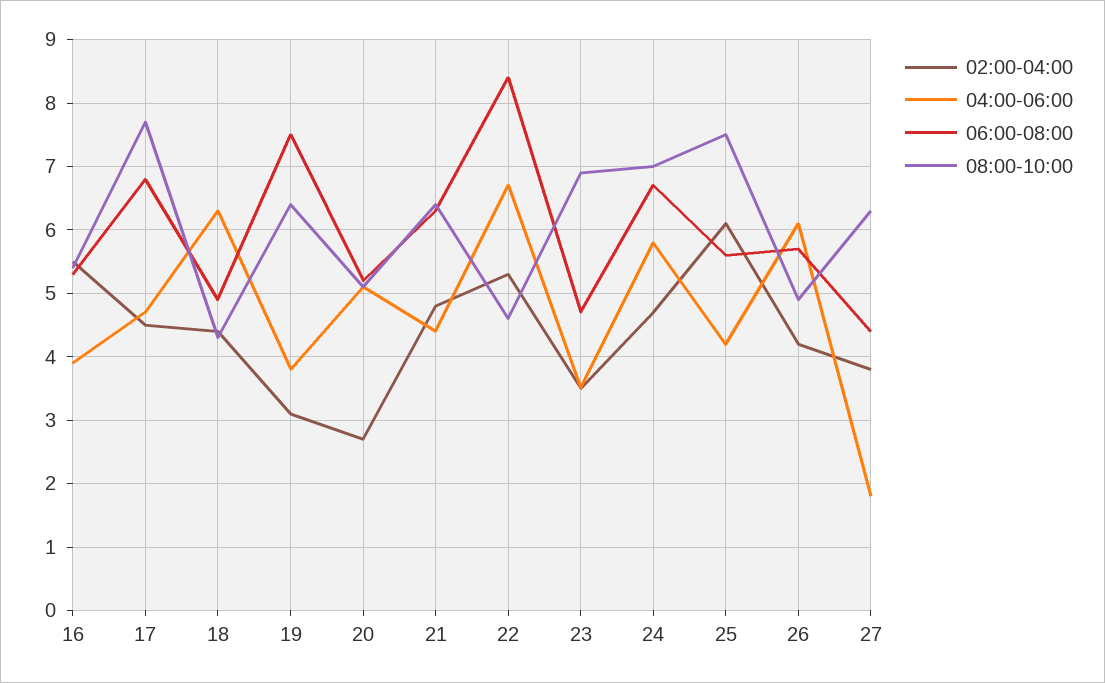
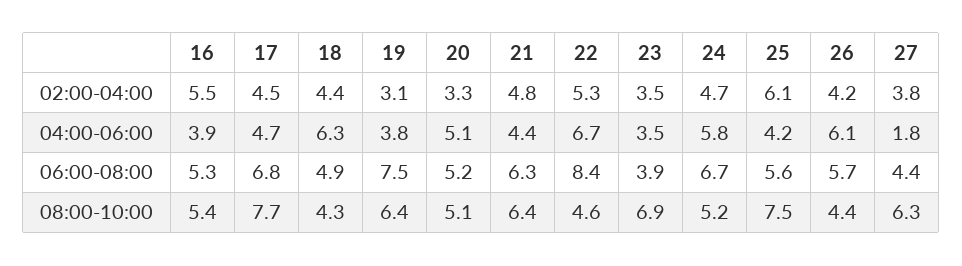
  {
    "02:00-04:00": {
      "16": 5.5,
      "17": 4.5,
      "18": 4.4,
      "19": 3.1,
-     "20": 2.7,
+     "20": 3.3,
      "21": 4.8,
      "22": 5.3,
      "23": 3.5,
      "24": 4.7,
      "25": 6.1,
      "26": 4.2,
      "27": 3.8
    },
    "04:00-06:00": {
      "16": 3.9,
      "17": 4.7,
      "18": 6.3,
      "19": 3.8,
      "20": 5.1,
      "21": 4.4,
      "22": 6.7,
      "23": 3.5,
      "24": 5.8,
      "25": 4.2,
      "26": 6.1,
      "27": 1.8
    },
    "06:00-08:00": {
      "16": 5.3,
      "17": 6.8,
      "18": 4.9,
      "19": 7.5,
      "20": 5.2,
      "21": 6.3,
      "22": 8.4,
-     "23": 4.7,
+     "23": 3.9,
      "24": 6.7,
      "25": 5.6,
      "26": 5.7,
      "27": 4.4
    },
    "08:00-10:00": {
      "16": 5.4,
      "17": 7.7,
      "18": 4.3,
      "19": 6.4,
      "20": 5.1,
      "21": 6.4,
      "22": 4.6,
      "23": 6.9,
-     "24": 7,
+     "24": 5.2,
      "25": 7.5,
-     "26": 4.9,
+     "26": 4.4,
      "27": 6.3
    }
  }

